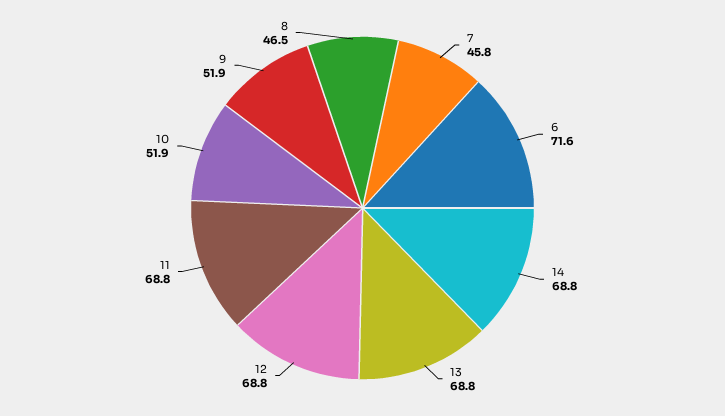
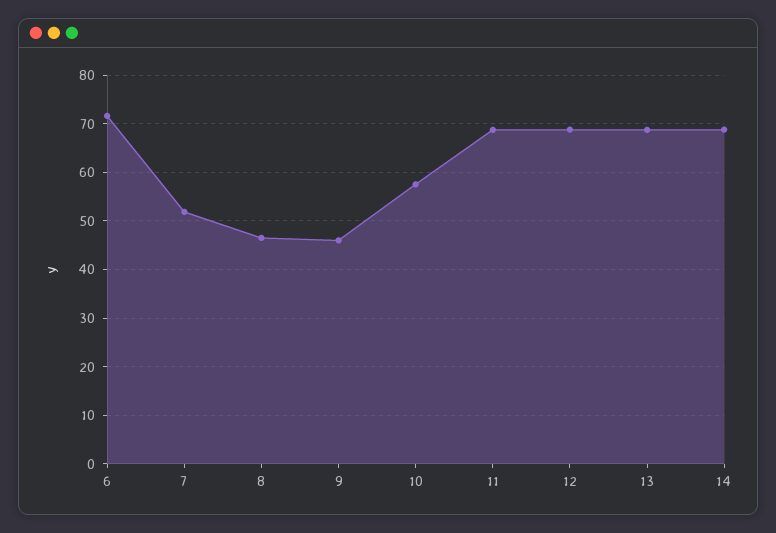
  {
-   "7": 45.8,
+   "7": 52,
    "6": 71.6,
    "14": 68.8,
    "13": 68.8,
    "12": 68.8,
    "11": 68.8,
-   "10": 51.9,
+   "10": 58,
-   "9": 51.9,
+   "9": 46,
    "8": 46.5
  }

